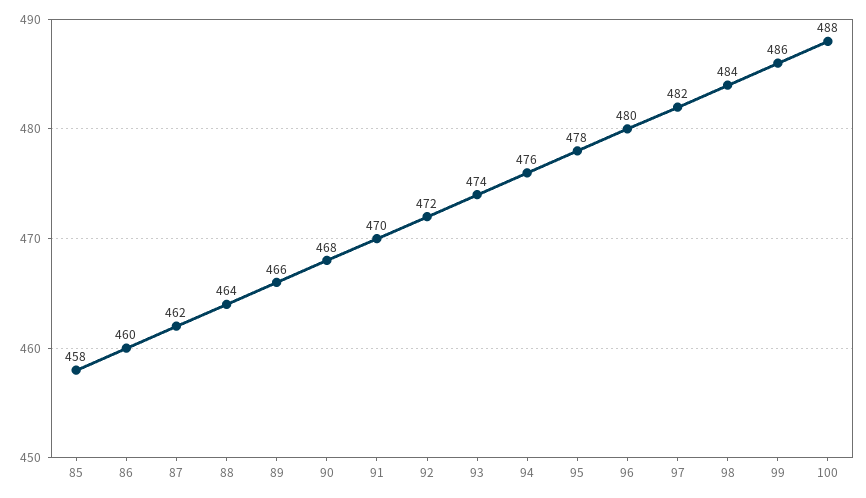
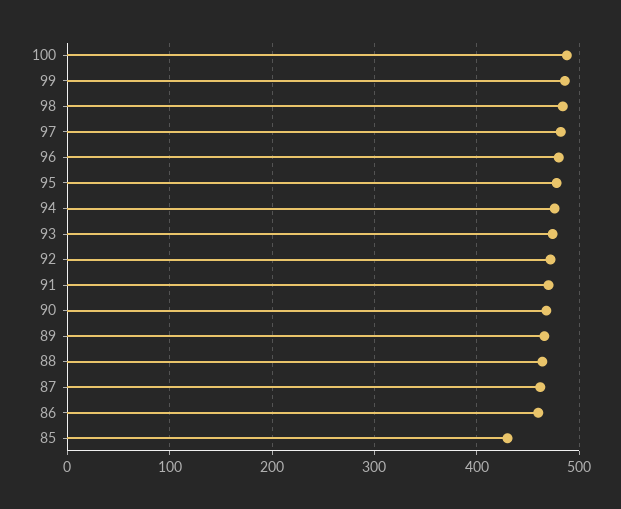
  {
-   "85": 458,
+   "85": 430,
    "86": 460,
    "87": 462,
    "88": 464,
    "89": 466,
    "90": 468,
    "91": 470,
    "92": 472,
    "93": 474,
    "94": 476,
    "95": 478,
    "96": 480,
    "97": 482,
    "98": 484,
    "99": 486,
    "100": 488
  }

